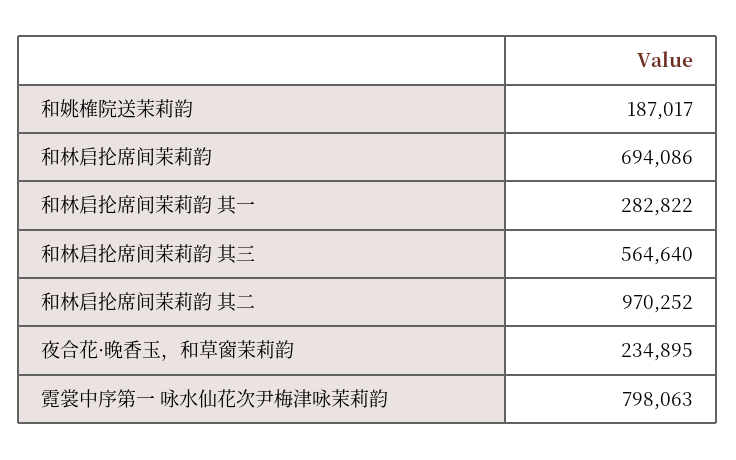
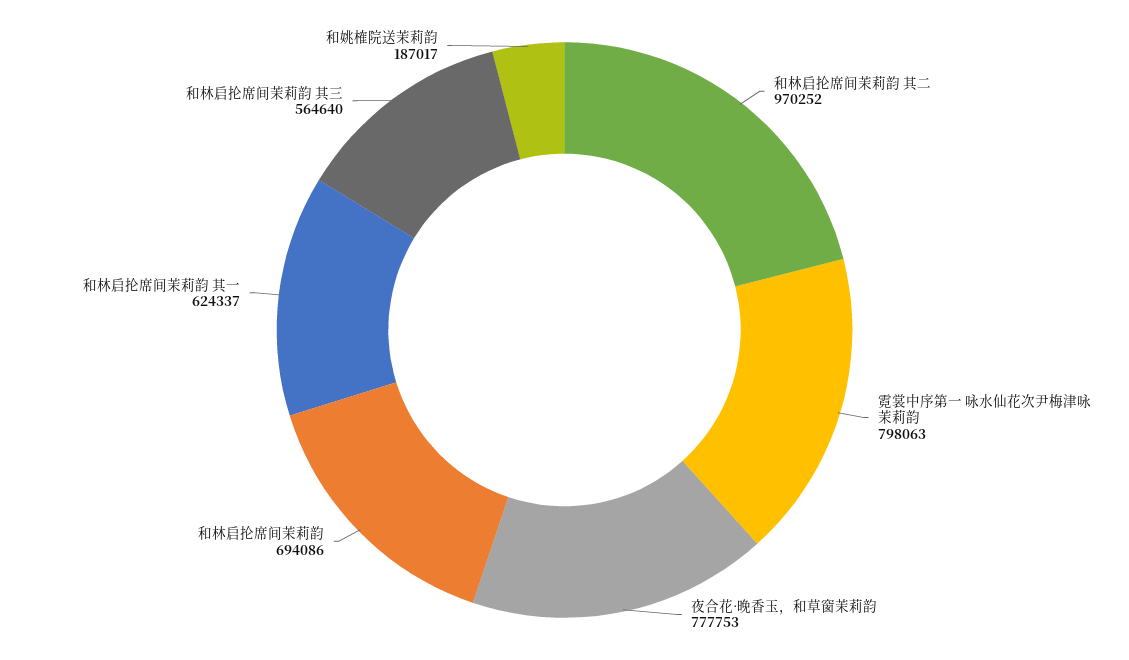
  {
    "和姚榷院送茉莉韵": 187017,
    "和林启抡席间茉莉韵": 694086,
-   "和林启抡席间茉莉韵 其一": 282822,
+   "和林启抡席间茉莉韵 其一": 624337,
    "和林启抡席间茉莉韵 其三": 564640,
    "和林启抡席间茉莉韵 其二": 970252,
-   "夜合花·晚香玉，和草窗茉莉韵": 234895,
+   "夜合花·晚香玉，和草窗茉莉韵": 777753,
    "霓裳中序第一 咏水仙花次尹梅津咏茉莉韵": 798063
  }

